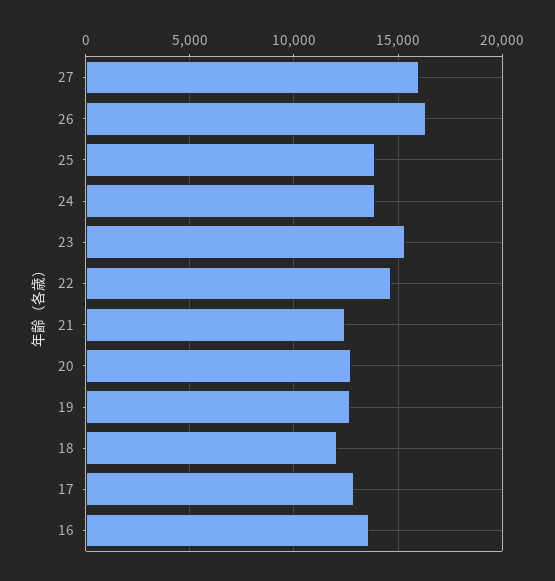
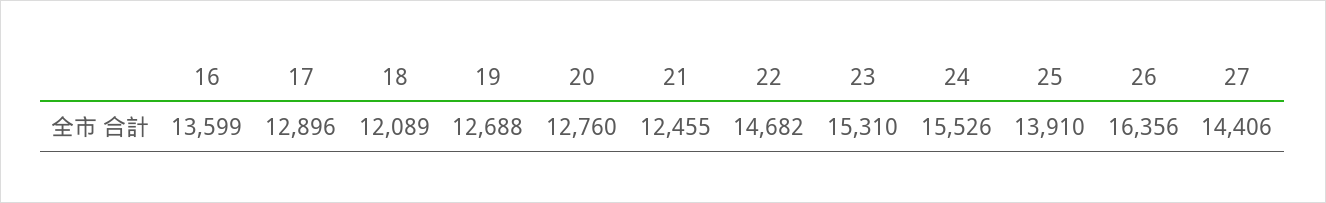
  {
-   "27": 16000,
+   "27": 14406,
    "26": 16356,
    "25": 13910,
-   "24": 14000,
+   "24": 15526,
    "23": 15310,
    "22": 14682,
    "21": 12455,
    "20": 12760,
    "19": 12688,
    "18": 12089,
    "17": 12896,
    "16": 13599
  }

